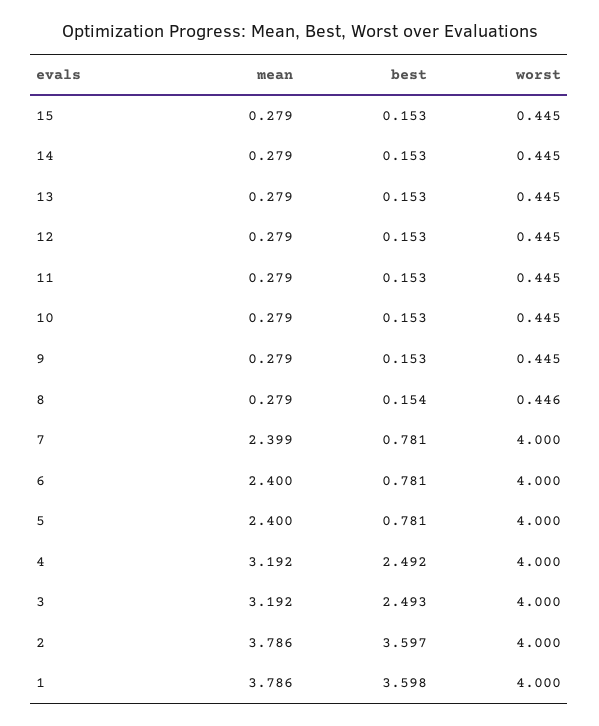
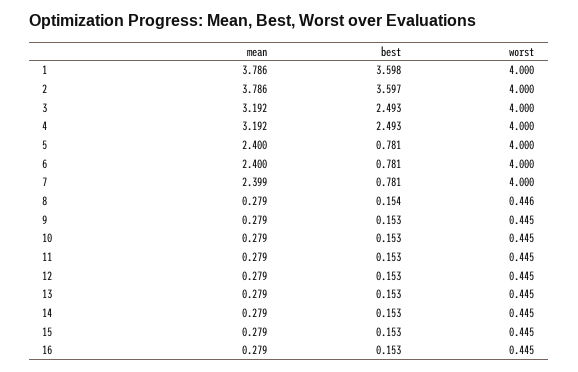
  {
    "mean": {
      "15": 0.279,
      "14": 0.279,
      "13": 0.279,
      "12": 0.279,
      "11": 0.279,
      "10": 0.279,
      "9": 0.279,
      "8": 0.279,
      "7": 2.399,
      "6": 2.4,
      "5": 2.4,
      "4": 3.192,
      "3": 3.192,
      "2": 3.786,
-     "1": 3.786
+     "1": 3.786,
+     "16": 0.279
    },
    "best": {
      "15": 0.153,
      "14": 0.153,
      "13": 0.153,
      "12": 0.153,
      "11": 0.153,
      "10": 0.153,
      "9": 0.153,
      "8": 0.154,
      "7": 0.781,
      "6": 0.781,
      "5": 0.781,
-     "4": 2.492,
+     "4": 2.493,
      "3": 2.493,
      "2": 3.597,
-     "1": 3.598
+     "1": 3.598,
+     "16": 0.153
    },
    "worst": {
      "15": 0.445,
      "14": 0.445,
      "13": 0.445,
      "12": 0.445,
      "11": 0.445,
      "10": 0.445,
      "9": 0.445,
      "8": 0.446,
      "7": 4,
      "6": 4,
      "5": 4,
      "4": 4,
      "3": 4,
      "2": 4,
-     "1": 4
+     "1": 4,
+     "16": 0.445
    }
  }

